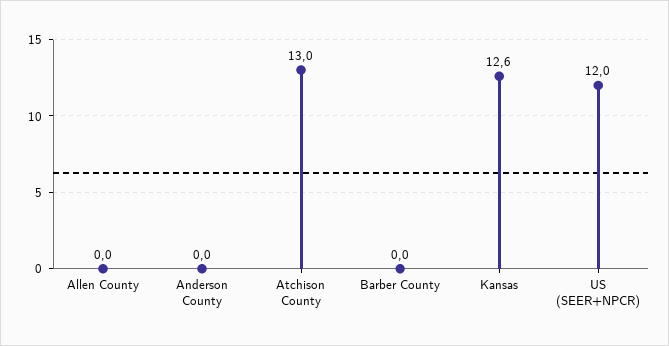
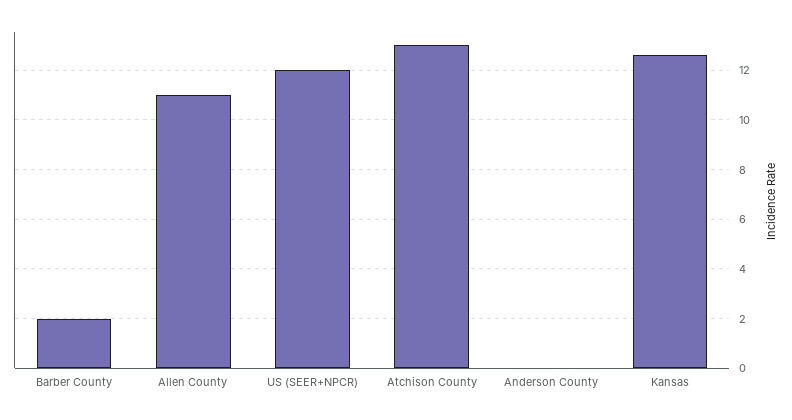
  {
-   "Allen County": 0,
+   "Allen County": 11,
    "Anderson County": 0,
    "Atchison County": 13,
-   "Barber County": 0,
+   "Barber County": 2,
    "Kansas": 12.6,
    "US (SEER+NPCR)": 12
  }

